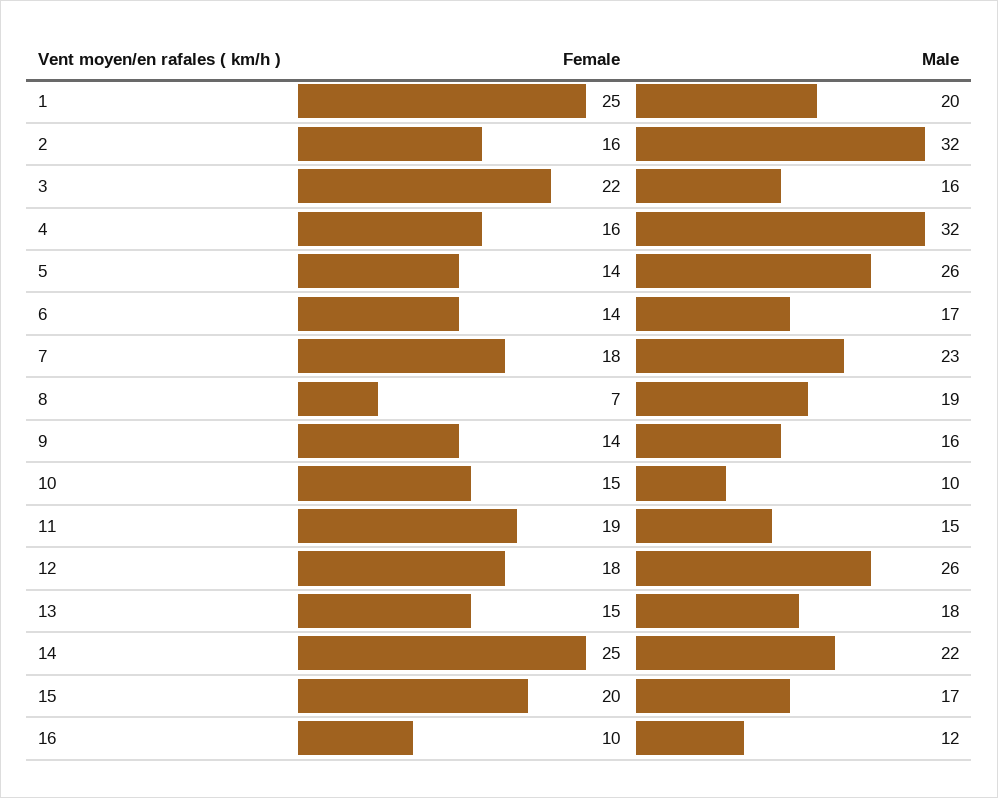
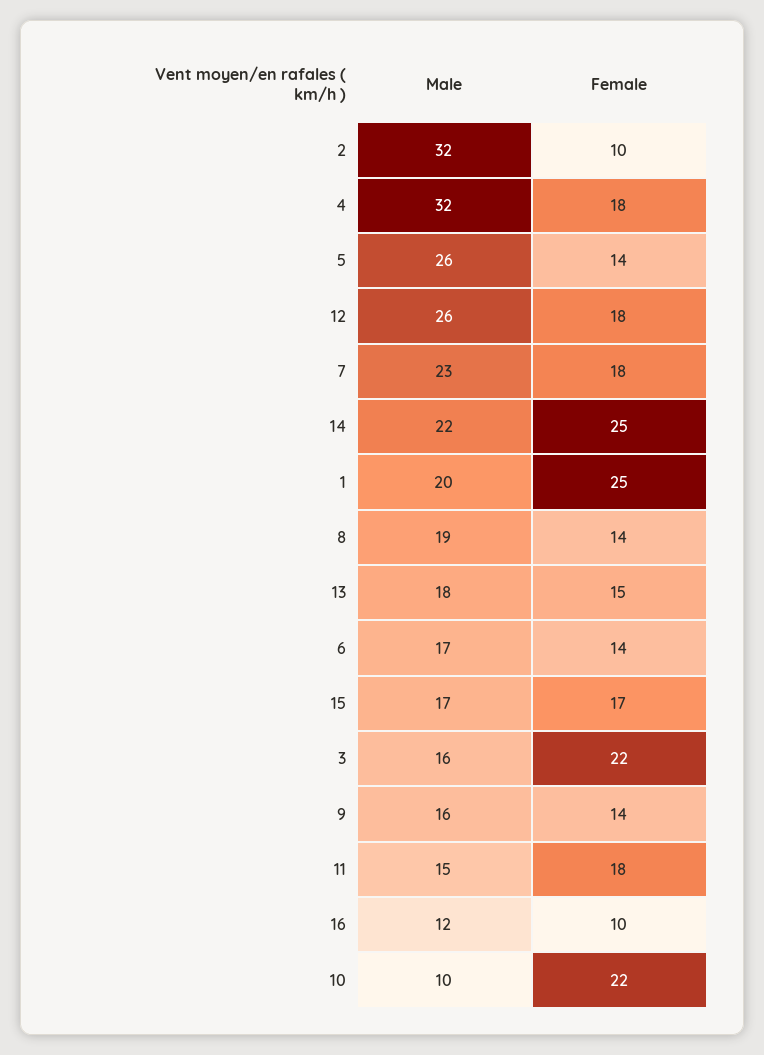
  {
    "Female": {
      "1": 25,
-     "2": 16,
+     "2": 10,
      "3": 22,
-     "4": 16,
+     "4": 18,
      "5": 14,
      "6": 14,
      "7": 18,
-     "8": 7,
+     "8": 14,
      "9": 14,
-     "10": 15,
+     "10": 22,
-     "11": 19,
+     "11": 18,
      "12": 18,
      "13": 15,
      "14": 25,
-     "15": 20,
+     "15": 17,
      "16": 10
    },
    "Male": {
      "1": 20,
      "2": 32,
      "3": 16,
      "4": 32,
      "5": 26,
      "6": 17,
      "7": 23,
      "8": 19,
      "9": 16,
      "10": 10,
      "11": 15,
      "12": 26,
      "13": 18,
      "14": 22,
      "15": 17,
      "16": 12
    }
  }

